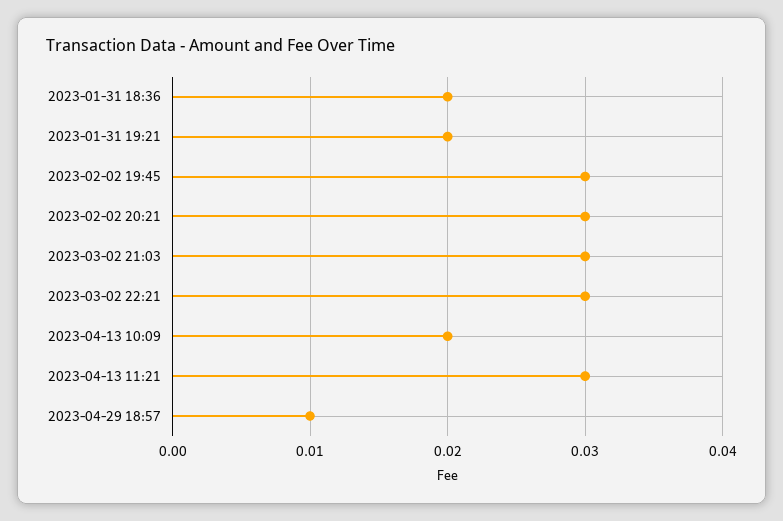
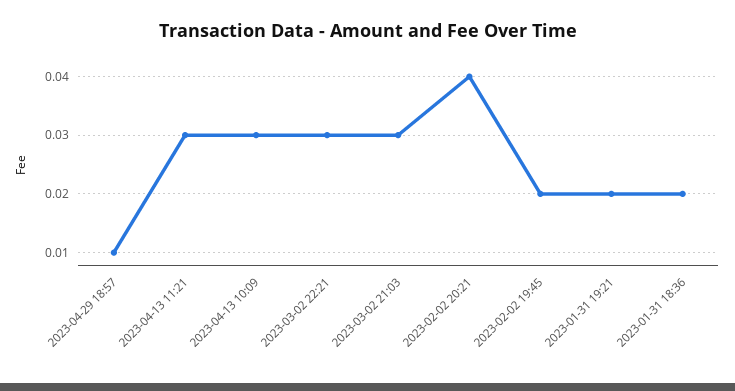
  {
    "2023-01-31 18:36": 0.02,
    "2023-01-31 19:21": 0.02,
-   "2023-02-02 19:45": 0.03,
+   "2023-02-02 19:45": 0.02,
-   "2023-02-02 20:21": 0.03,
+   "2023-02-02 20:21": 0.04,
    "2023-03-02 21:03": 0.03,
    "2023-03-02 22:21": 0.03,
-   "2023-04-13 10:09": 0.02,
+   "2023-04-13 10:09": 0.03,
    "2023-04-13 11:21": 0.03,
    "2023-04-29 18:57": 0.01
  }

